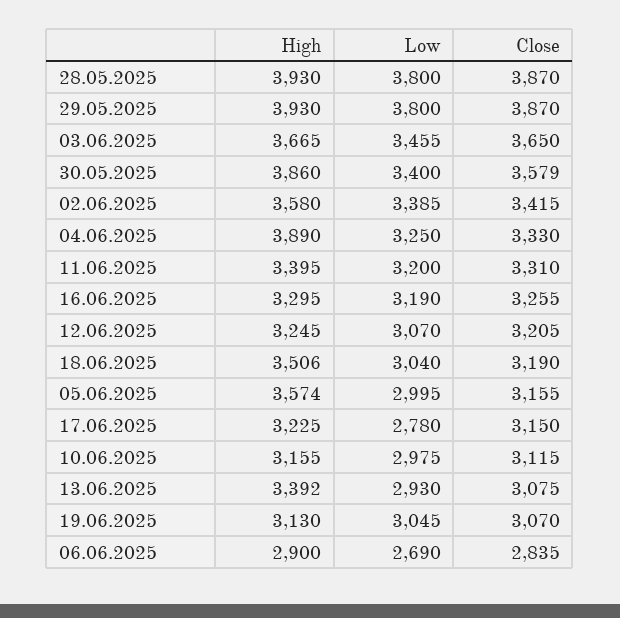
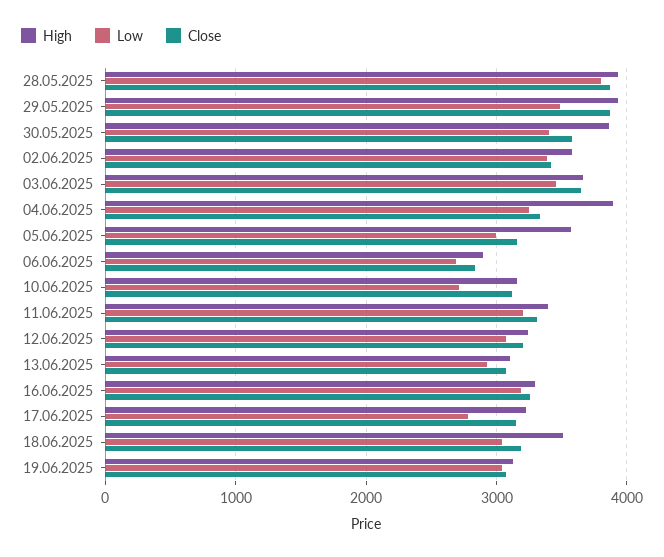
  {
    "High": {
      "28.05.2025": 3930,
      "29.05.2025": 3930,
      "03.06.2025": 3665,
      "30.05.2025": 3860,
      "02.06.2025": 3580,
      "04.06.2025": 3890,
      "11.06.2025": 3395,
      "16.06.2025": 3295,
      "12.06.2025": 3245,
      "18.06.2025": 3506,
      "05.06.2025": 3574,
      "17.06.2025": 3225,
      "10.06.2025": 3155,
-     "13.06.2025": 3392,
+     "13.06.2025": 3100,
      "19.06.2025": 3130,
      "06.06.2025": 2900
    },
    "Low": {
      "28.05.2025": 3800,
-     "29.05.2025": 3800,
+     "29.05.2025": 3500,
      "03.06.2025": 3455,
      "30.05.2025": 3400,
      "02.06.2025": 3385,
      "04.06.2025": 3250,
      "11.06.2025": 3200,
      "16.06.2025": 3190,
      "12.06.2025": 3070,
      "18.06.2025": 3040,
      "05.06.2025": 2995,
      "17.06.2025": 2780,
-     "10.06.2025": 2975,
+     "10.06.2025": 2700,
      "13.06.2025": 2930,
      "19.06.2025": 3045,
      "06.06.2025": 2690
    },
    "Close": {
      "28.05.2025": 3870,
      "29.05.2025": 3870,
      "03.06.2025": 3650,
      "30.05.2025": 3579,
      "02.06.2025": 3415,
      "04.06.2025": 3330,
      "11.06.2025": 3310,
      "16.06.2025": 3255,
      "12.06.2025": 3205,
      "18.06.2025": 3190,
      "05.06.2025": 3155,
      "17.06.2025": 3150,
      "10.06.2025": 3115,
      "13.06.2025": 3075,
      "19.06.2025": 3070,
      "06.06.2025": 2835
    }
  }

